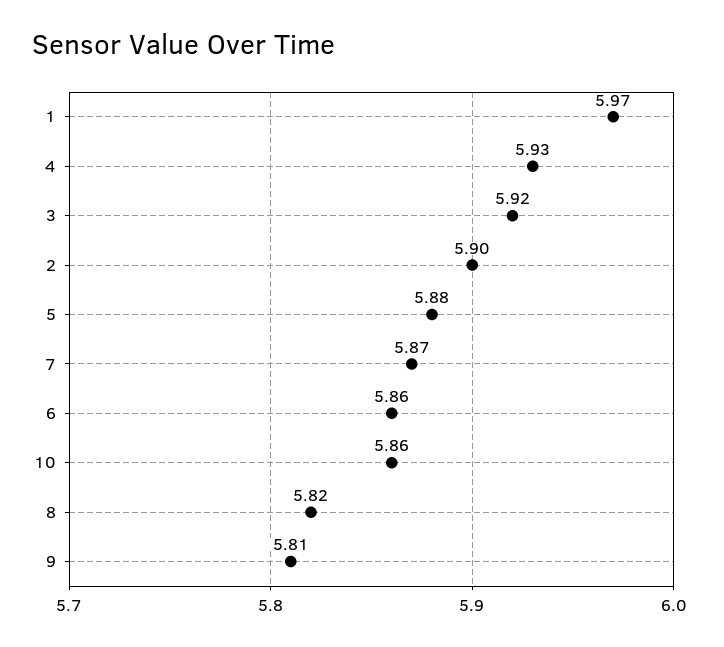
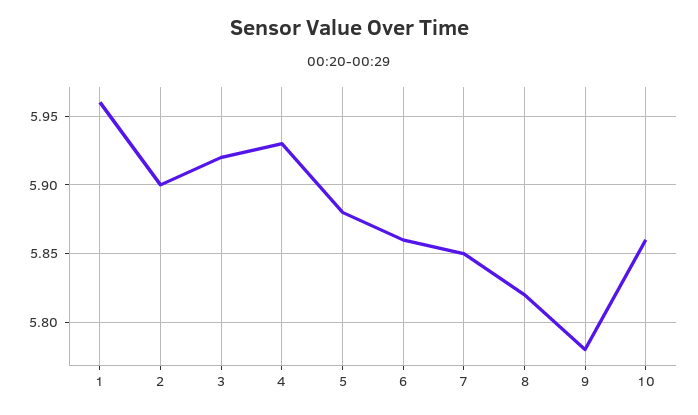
  {
-   "1": 5.97,
+   "1": 5.96,
    "4": 5.93,
    "3": 5.92,
    "2": 5.9,
    "5": 5.88,
-   "7": 5.87,
+   "7": 5.85,
    "6": 5.86,
    "10": 5.86,
    "8": 5.82,
-   "9": 5.81
+   "9": 5.78
  }

